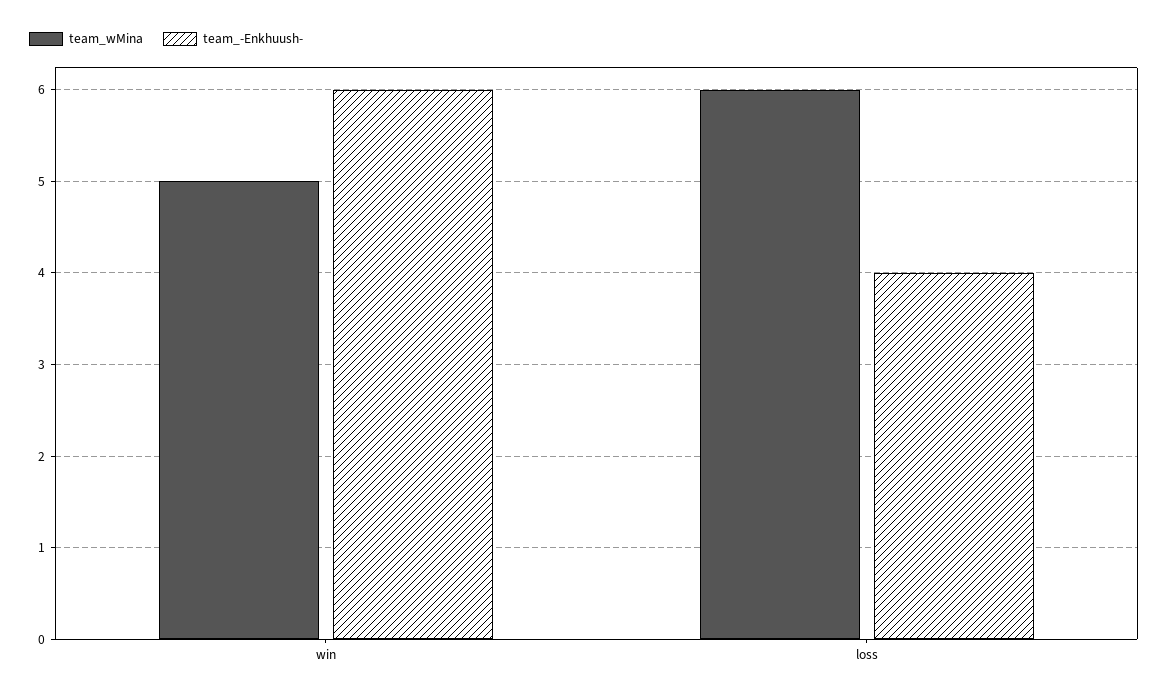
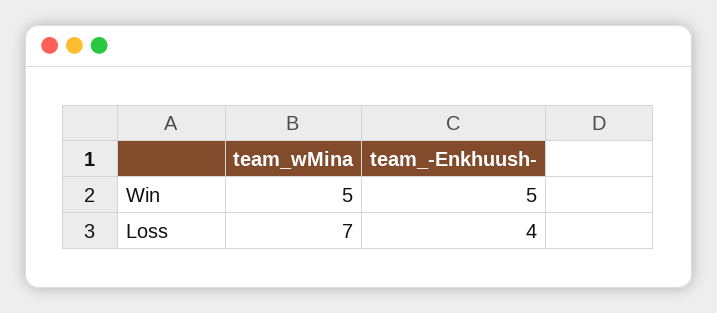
  {
    "team_wMina": {
      "win": 5,
-     "loss": 6
+     "loss": 7
    },
    "team_-Enkhuush-": {
-     "win": 6,
+     "win": 5,
      "loss": 4
    }
  }

